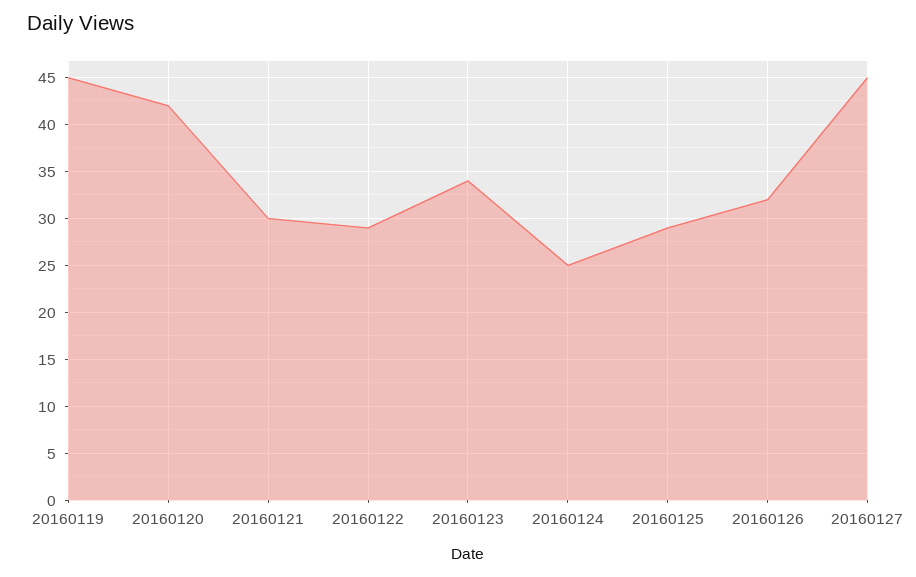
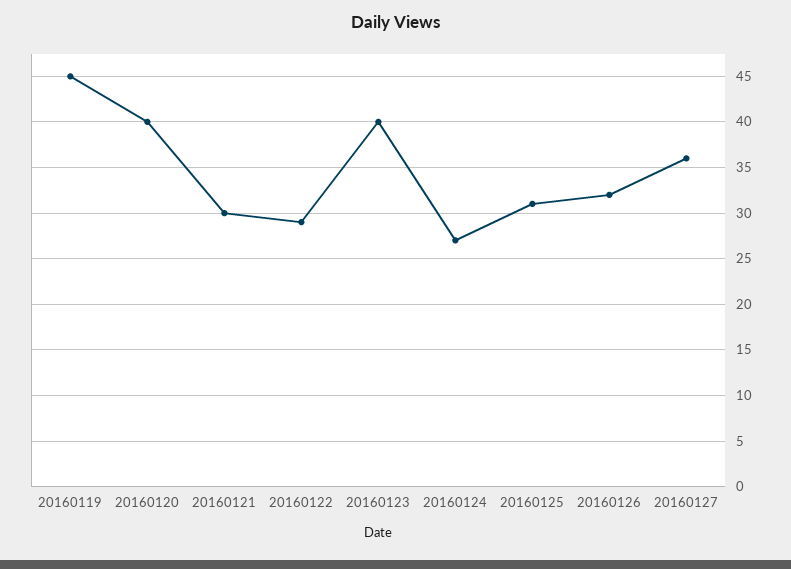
  {
    "20160119": 45,
-   "20160120": 42,
+   "20160120": 40,
    "20160121": 30,
    "20160122": 29,
-   "20160123": 34,
+   "20160123": 40,
-   "20160124": 25,
+   "20160124": 27,
-   "20160125": 29,
+   "20160125": 31,
    "20160126": 32,
-   "20160127": 45
+   "20160127": 36
  }

